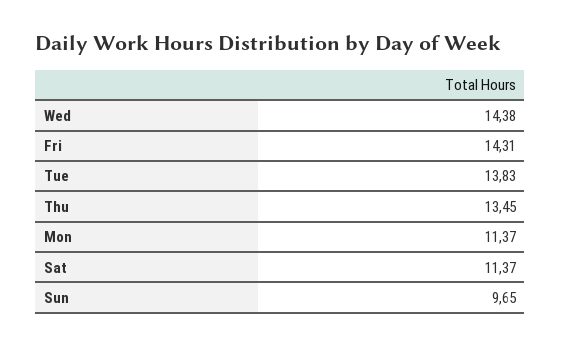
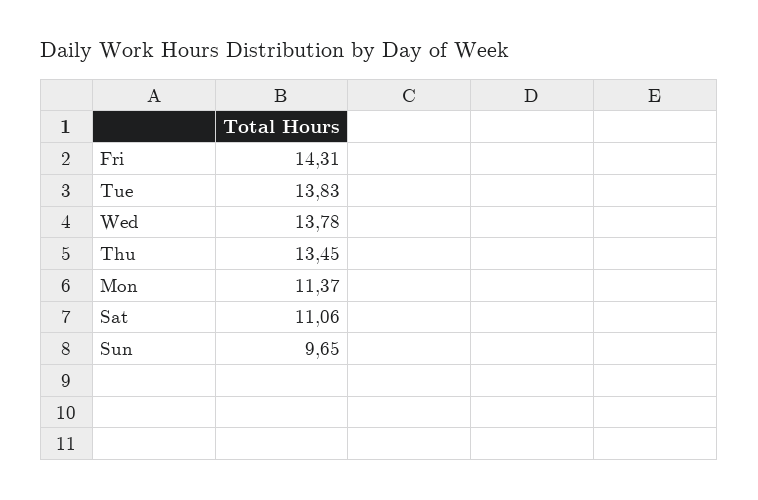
  {
-   "Wed": 14.38,
+   "Wed": 13.78,
    "Fri": 14.31,
    "Tue": 13.83,
    "Thu": 13.45,
    "Mon": 11.37,
-   "Sat": 11.37,
+   "Sat": 11.06,
    "Sun": 9.65
  }

